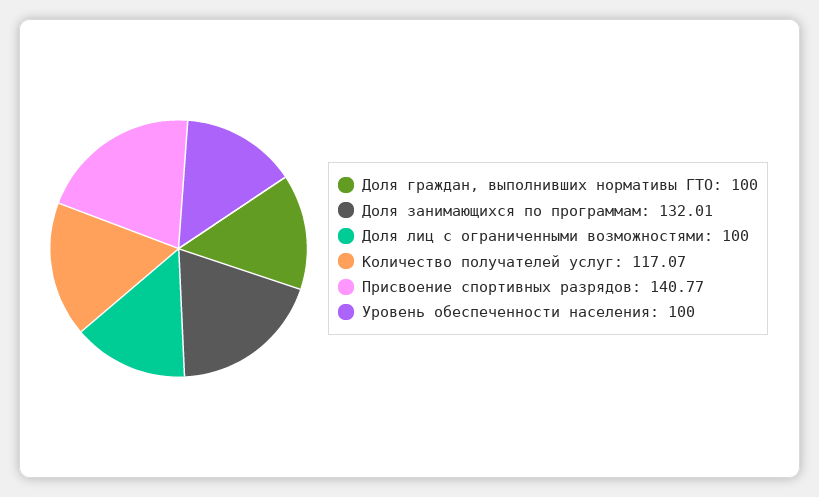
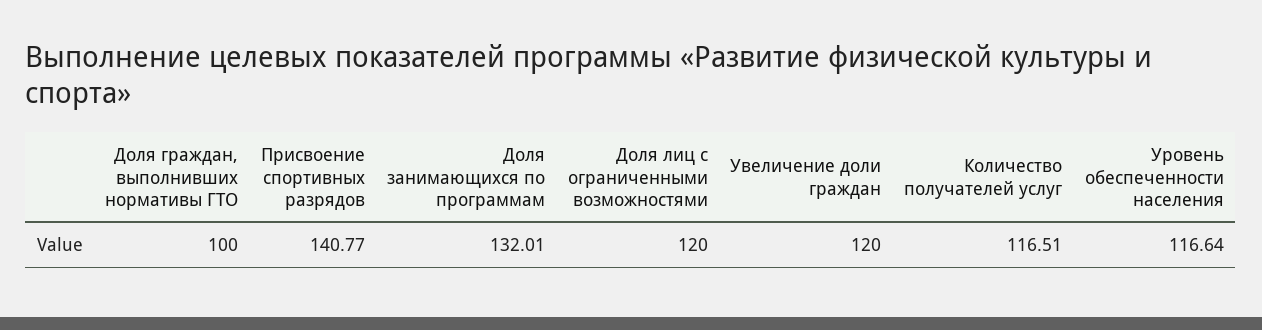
  {
    "Доля граждан, выполнивших нормативы ГТО": 100,
    "Доля занимающихся по программам": 132.01,
-   "Доля лиц с ограниченными возможностями": 100,
+   "Доля лиц с ограниченными возможностями": 120,
-   "Количество получателей услуг": 117.07,
+   "Количество получателей услуг": 116.51,
    "Присвоение спортивных разрядов": 140.77,
-   "Уровень обеспеченности населения": 100
+   "Уровень обеспеченности населения": 116.64,
+   "Увеличение доли граждан": 120
  }

